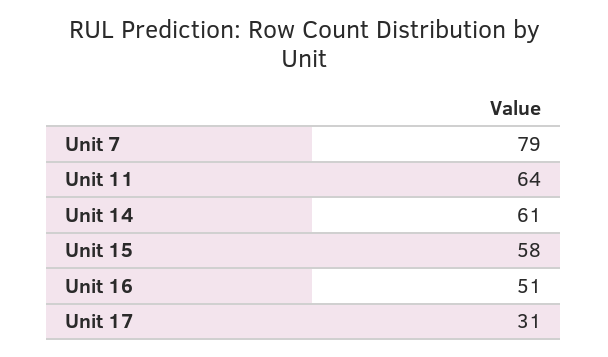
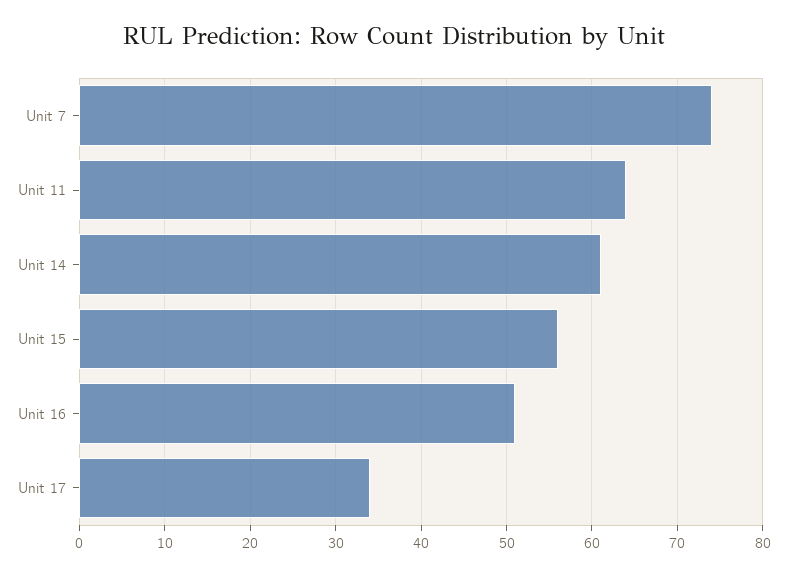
  {
-   "Unit 7": 79,
+   "Unit 7": 74,
    "Unit 11": 64,
    "Unit 14": 61,
-   "Unit 15": 58,
+   "Unit 15": 56,
    "Unit 16": 51,
-   "Unit 17": 31
+   "Unit 17": 34
  }

